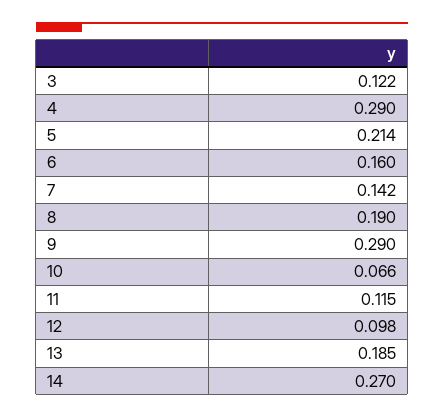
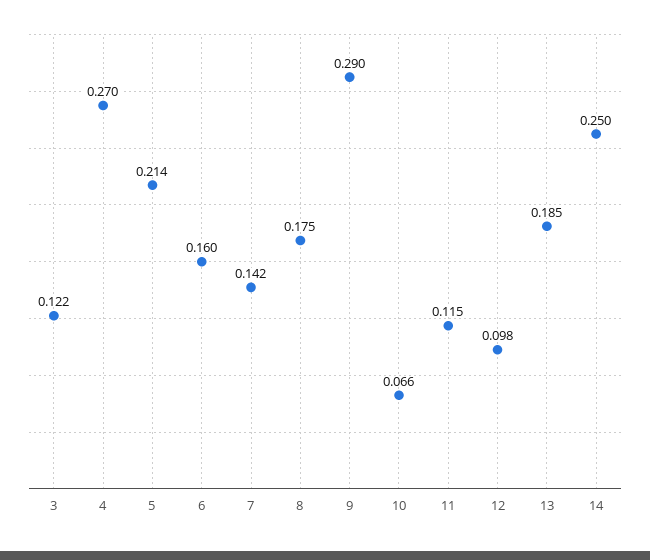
  {
    "3": 0.122,
-   "4": 0.29,
+   "4": 0.27,
    "5": 0.214,
    "6": 0.16,
    "7": 0.142,
-   "8": 0.19,
+   "8": 0.175,
    "9": 0.29,
    "10": 0.066,
    "11": 0.115,
    "12": 0.098,
    "13": 0.185,
-   "14": 0.27
+   "14": 0.25
  }

